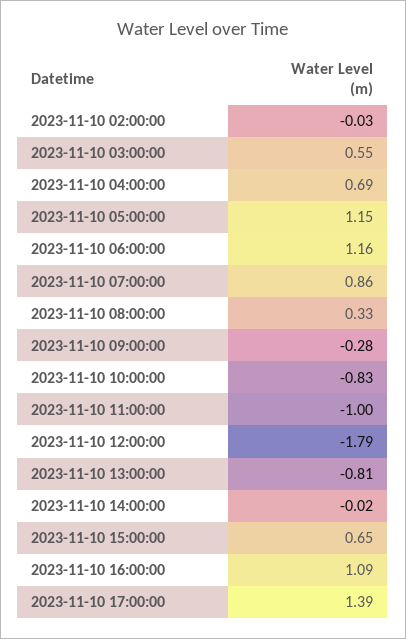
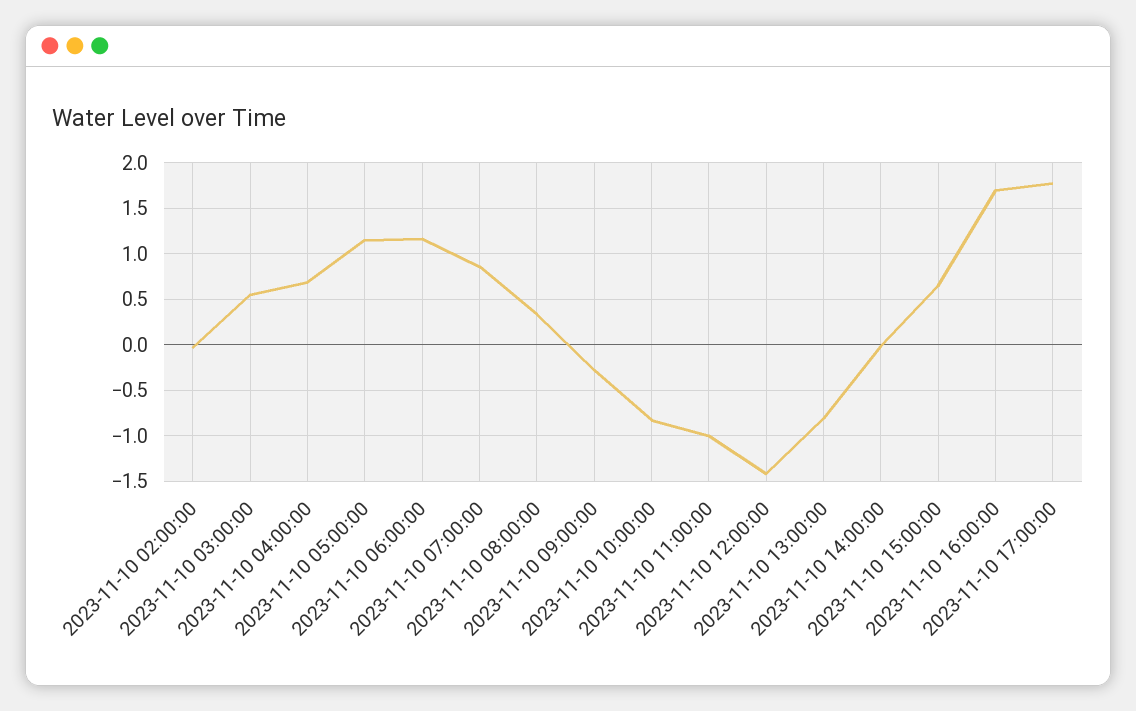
  {
    "2023-11-10 02:00:00": -0.03,
    "2023-11-10 03:00:00": 0.55,
    "2023-11-10 04:00:00": 0.69,
    "2023-11-10 05:00:00": 1.15,
    "2023-11-10 06:00:00": 1.16,
    "2023-11-10 07:00:00": 0.86,
    "2023-11-10 08:00:00": 0.33,
    "2023-11-10 09:00:00": -0.28,
    "2023-11-10 10:00:00": -0.83,
    "2023-11-10 11:00:00": -1,
-   "2023-11-10 12:00:00": -1.79,
+   "2023-11-10 12:00:00": -1.4,
    "2023-11-10 13:00:00": -0.81,
    "2023-11-10 14:00:00": -0.02,
    "2023-11-10 15:00:00": 0.65,
-   "2023-11-10 16:00:00": 1.09,
+   "2023-11-10 16:00:00": 1.7,
-   "2023-11-10 17:00:00": 1.39
+   "2023-11-10 17:00:00": 1.8
  }

